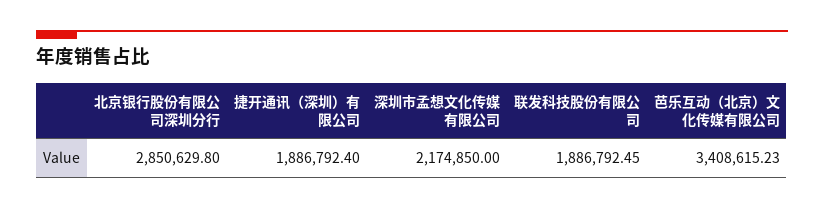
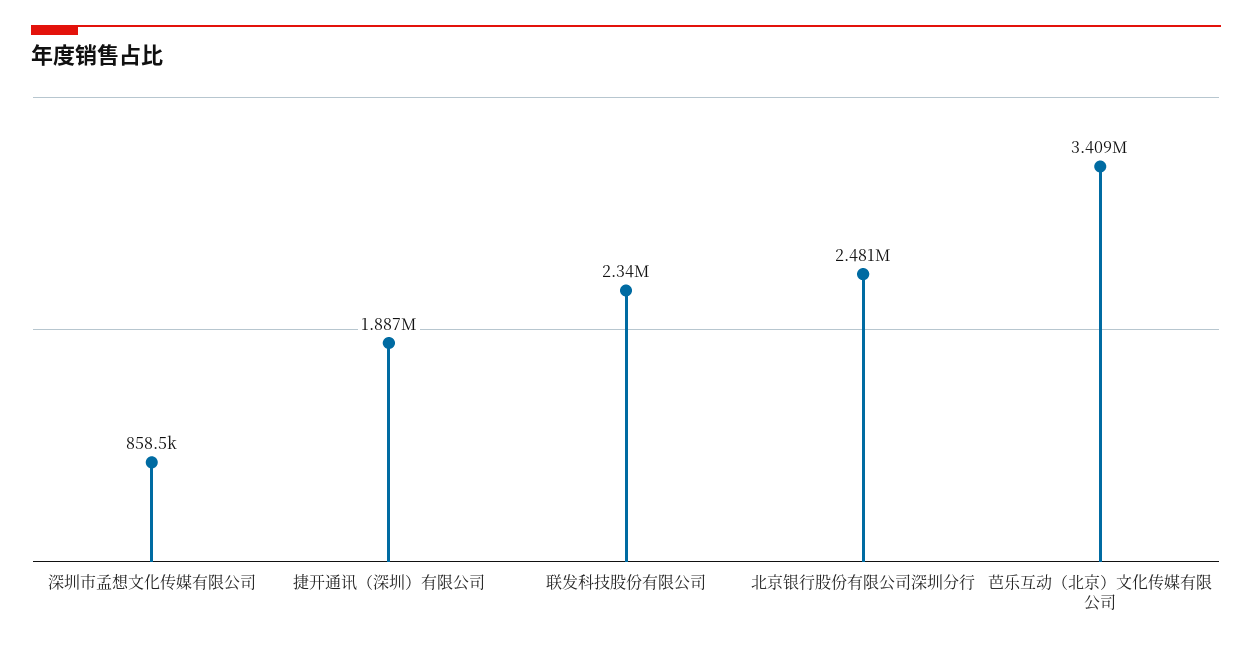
  {
-   "北京银行股份有限公司深圳分行": 2850629.8,
+   "北京银行股份有限公司深圳分行": 2481000,
    "捷开通讯（深圳）有限公司": 1886792.4,
-   "深圳市孟想文化传媒有限公司": 2174850,
+   "深圳市孟想文化传媒有限公司": 858500,
-   "联发科技股份有限公司": 1886792.45,
+   "联发科技股份有限公司": 2340000,
    "芭乐互动（北京）文化传媒有限公司": 3408615.23
  }

